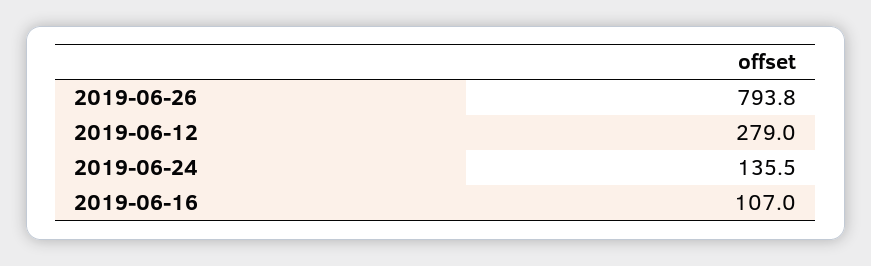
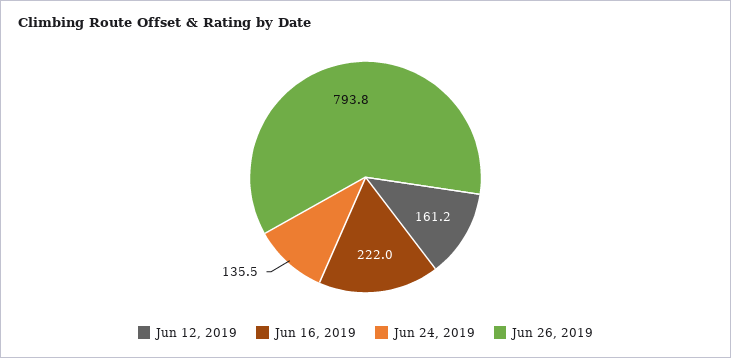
  {
    "2019-06-26": 793.8,
-   "2019-06-12": 279,
+   "2019-06-12": 161.2,
    "2019-06-24": 135.5,
-   "2019-06-16": 107
+   "2019-06-16": 222
  }

